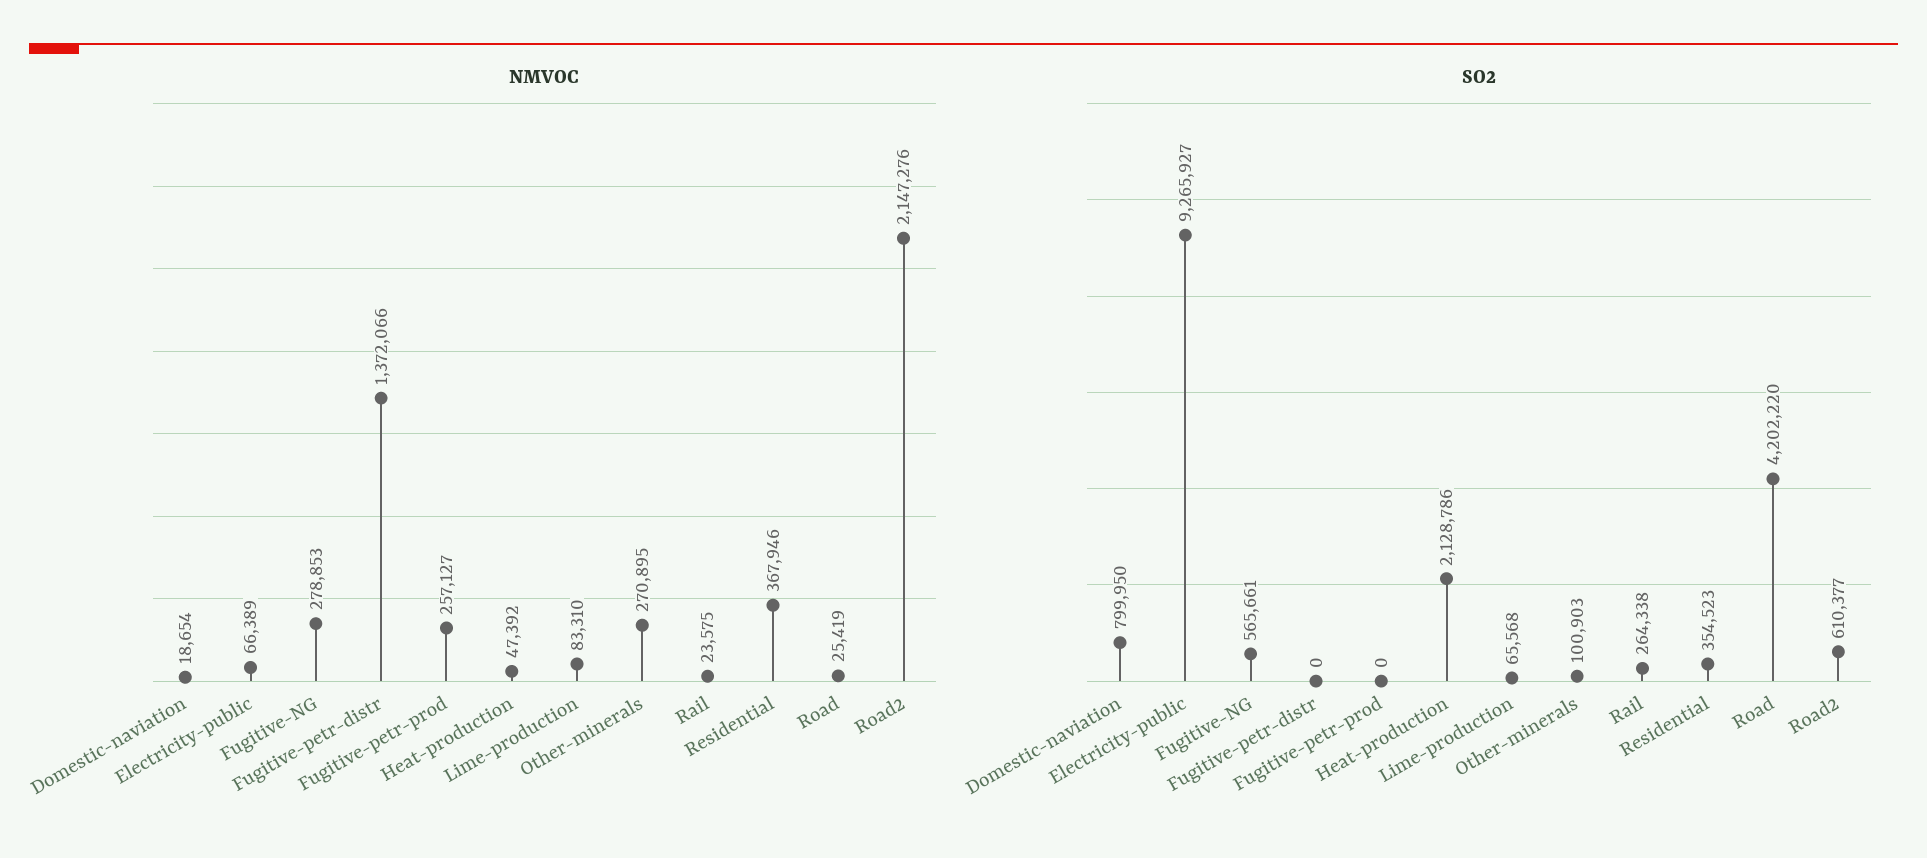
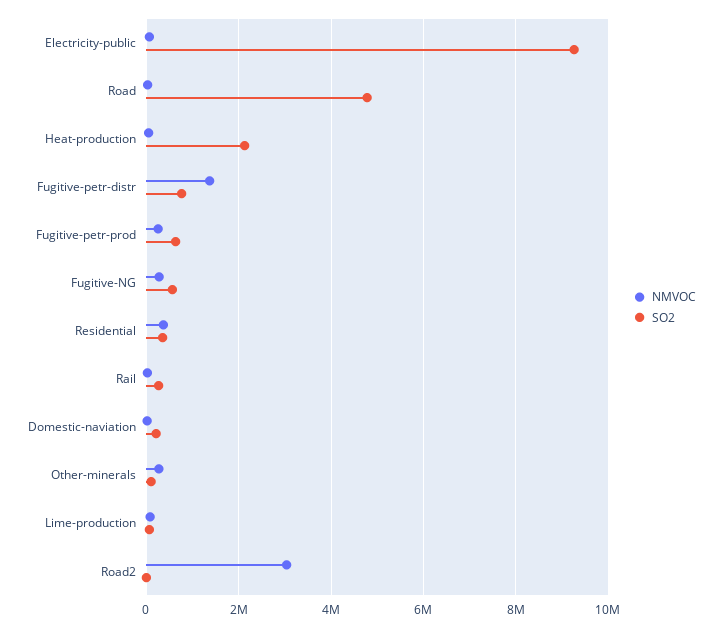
  {
    "NMVOC": {
      "Domestic-naviation": 18654,
      "Electricity-public": 66389,
      "Fugitive-NG": 278853,
      "Fugitive-petr-distr": 1372066,
      "Fugitive-petr-prod": 257127,
      "Heat-production": 47392,
      "Lime-production": 83310,
      "Other-minerals": 270895,
      "Rail": 23575,
      "Residential": 367946,
      "Road": 25419,
-     "Road2": 2147276
+     "Road2": 3000000
    },
    "SO2": {
-     "Domestic-naviation": 799950,
+     "Domestic-naviation": 200000,
      "Electricity-public": 9265927,
      "Fugitive-NG": 565661,
-     "Fugitive-petr-distr": 0,
+     "Fugitive-petr-distr": 800000,
-     "Fugitive-petr-prod": 0,
+     "Fugitive-petr-prod": 600000,
      "Heat-production": 2128786,
      "Lime-production": 65568,
      "Other-minerals": 100903,
      "Rail": 264338,
      "Residential": 354523,
-     "Road": 4202220,
+     "Road": 4800000,
-     "Road2": 610377
+     "Road2": 0
    }
  }

